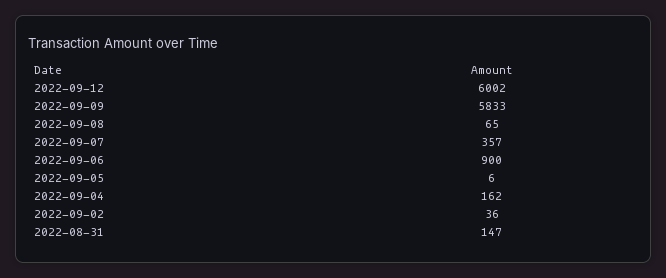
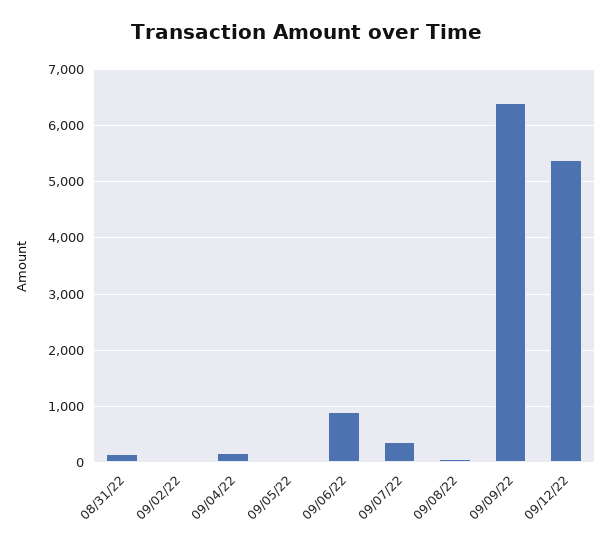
  {
-   "2022-09-12": 6002,
+   "2022-09-12": 5400,
-   "2022-09-09": 5833,
+   "2022-09-09": 6400,
    "2022-09-08": 65,
    "2022-09-07": 357,
    "2022-09-06": 900,
    "2022-09-05": 6,
    "2022-09-04": 162,
    "2022-09-02": 36,
    "2022-08-31": 147
  }

